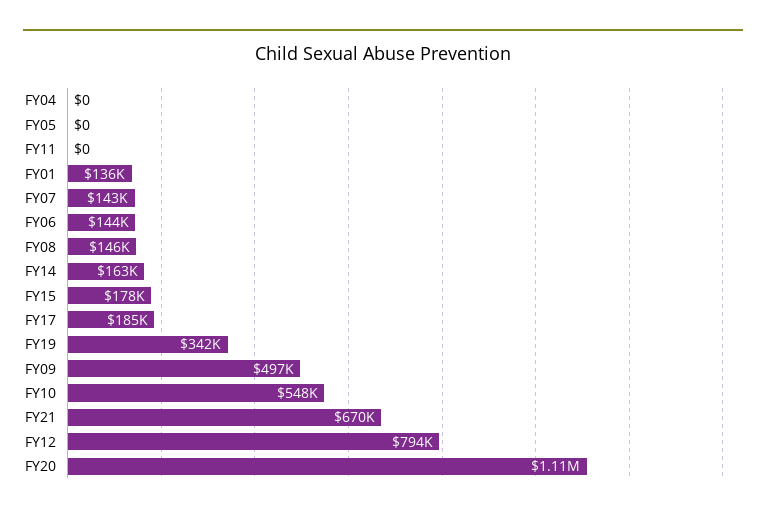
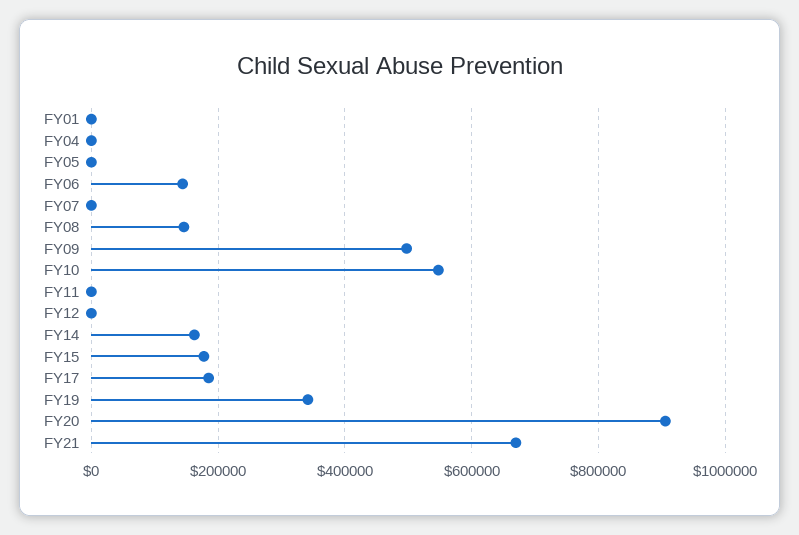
  {
    "FY04": 0,
    "FY05": 0,
    "FY11": 0,
-   "FY01": 136000,
+   "FY01": 0,
-   "FY07": 143000,
+   "FY07": 0,
    "FY06": 144000,
    "FY08": 146000,
    "FY14": 163000,
    "FY15": 178000,
    "FY17": 185000,
    "FY19": 342000,
    "FY09": 497000,
    "FY10": 548000,
    "FY21": 670000,
-   "FY12": 794000,
+   "FY12": 0,
-   "FY20": 1110000
+   "FY20": 900000
  }

